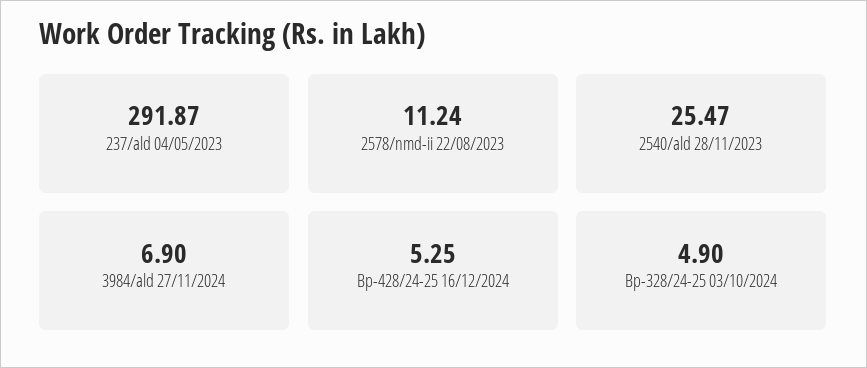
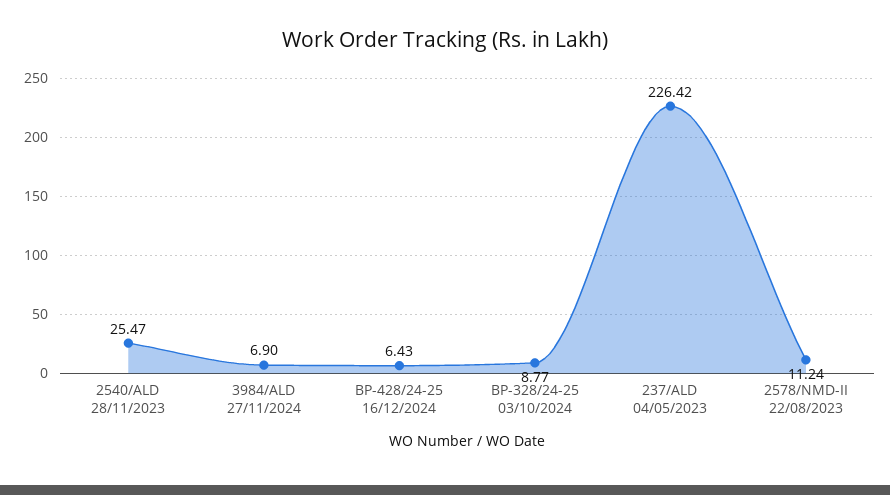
  {
-   "237/ald 04/05/2023": 291.87,
+   "237/ald 04/05/2023": 226.42,
    "2578/nmd-ii 22/08/2023": 11.24,
    "2540/ald 28/11/2023": 25.47,
    "3984/ald 27/11/2024": 6.9,
-   "Bp-428/24-25 16/12/2024": 5.25,
+   "Bp-428/24-25 16/12/2024": 6.43,
-   "Bp-328/24-25 03/10/2024": 4.9
+   "Bp-328/24-25 03/10/2024": 8.77
  }

